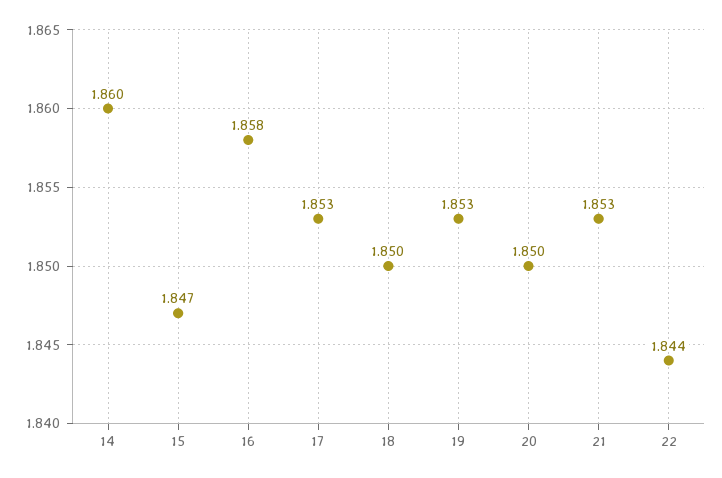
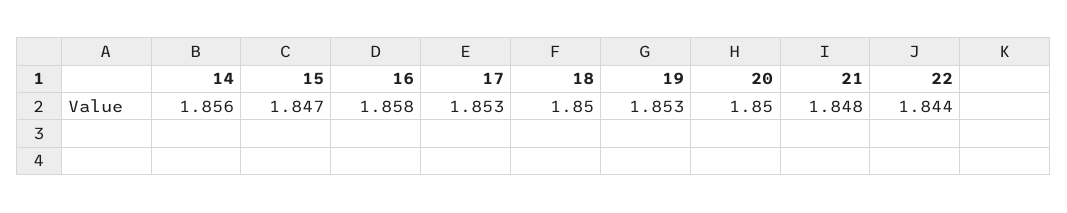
  {
-   "14": 1.86,
+   "14": 1.856,
    "15": 1.847,
    "16": 1.858,
    "17": 1.853,
    "18": 1.85,
    "19": 1.853,
    "20": 1.85,
-   "21": 1.853,
+   "21": 1.848,
    "22": 1.844
  }

